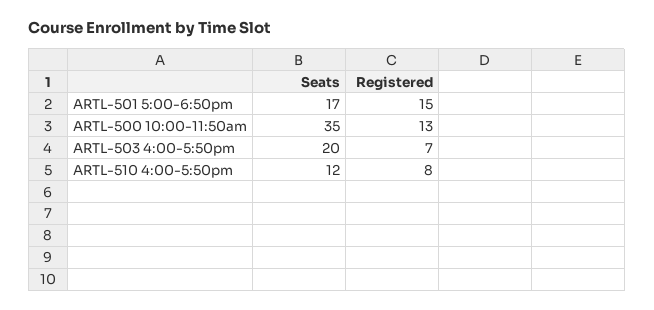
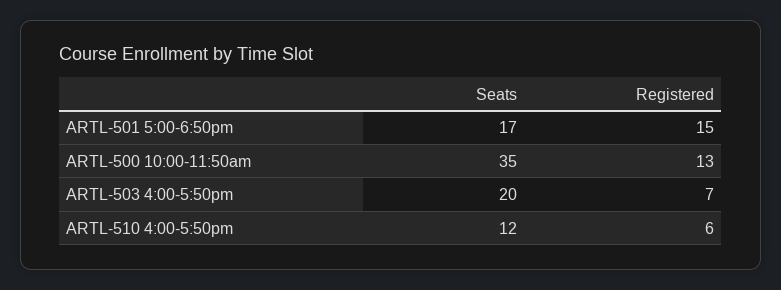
  {
    "Seats": {
      "ARTL-501 5:00-6:50pm": 17,
      "ARTL-500 10:00-11:50am": 35,
      "ARTL-503 4:00-5:50pm": 20,
      "ARTL-510 4:00-5:50pm": 12
    },
    "Registered": {
      "ARTL-501 5:00-6:50pm": 15,
      "ARTL-500 10:00-11:50am": 13,
      "ARTL-503 4:00-5:50pm": 7,
-     "ARTL-510 4:00-5:50pm": 8
+     "ARTL-510 4:00-5:50pm": 6
    }
  }

